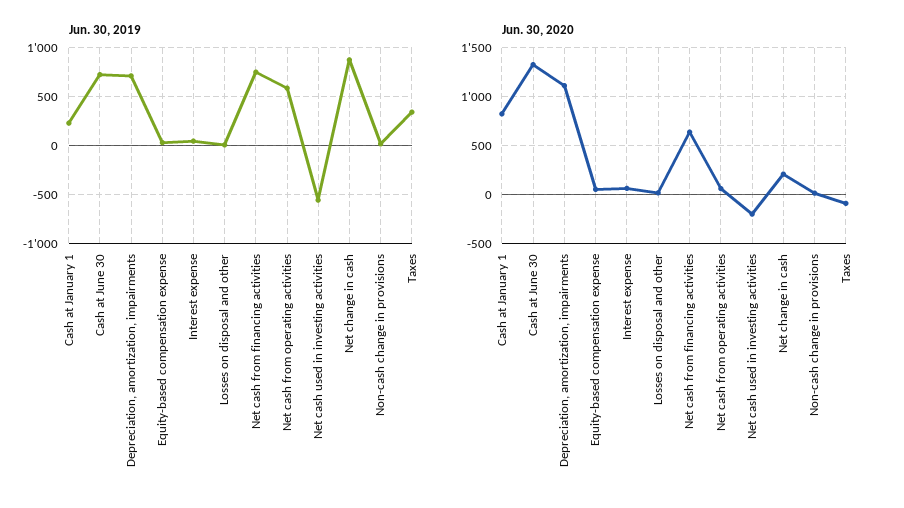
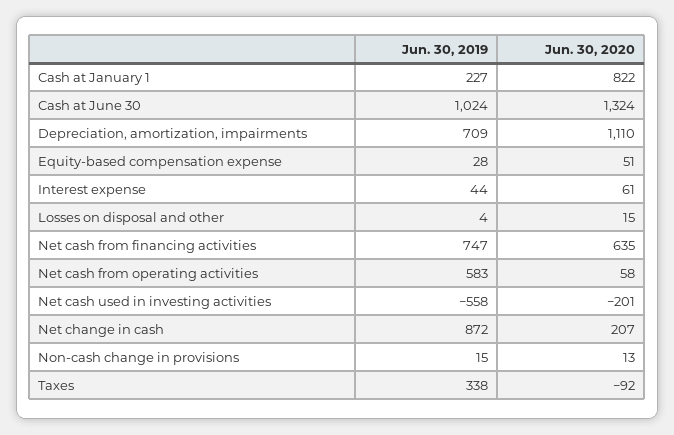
  {
    "Jun. 30, 2019": {
      "Cash at January 1": 227,
-     "Cash at June 30": 700,
+     "Cash at June 30": 1024,
      "Depreciation, amortization, impairments": 709,
      "Equity-based compensation expense": 28,
      "Interest expense": 44,
      "Losses on disposal and other": 4,
      "Net cash from financing activities": 747,
      "Net cash from operating activities": 583,
      "Net cash used in investing activities": -558,
      "Net change in cash": 872,
      "Non-cash change in provisions": 15,
      "Taxes": 338
    },
    "Jun. 30, 2020": {
      "Cash at January 1": 822,
      "Cash at June 30": 1324,
      "Depreciation, amortization, impairments": 1110,
      "Equity-based compensation expense": 51,
      "Interest expense": 61,
      "Losses on disposal and other": 15,
      "Net cash from financing activities": 635,
      "Net cash from operating activities": 58,
      "Net cash used in investing activities": -201,
      "Net change in cash": 207,
      "Non-cash change in provisions": 13,
      "Taxes": -92
    }
  }

